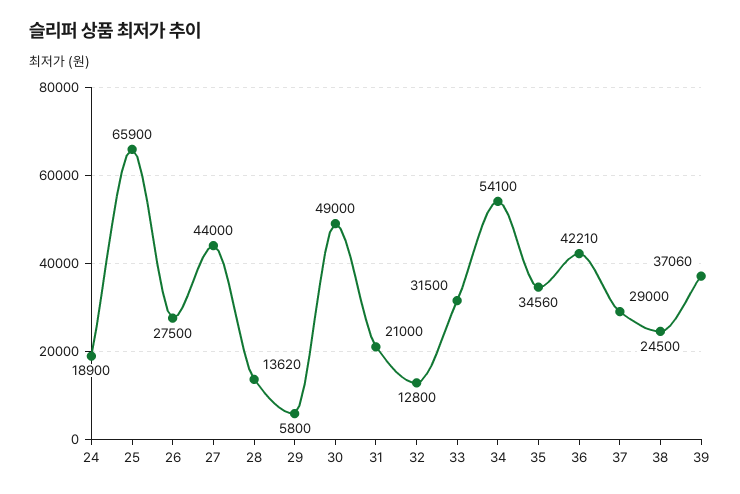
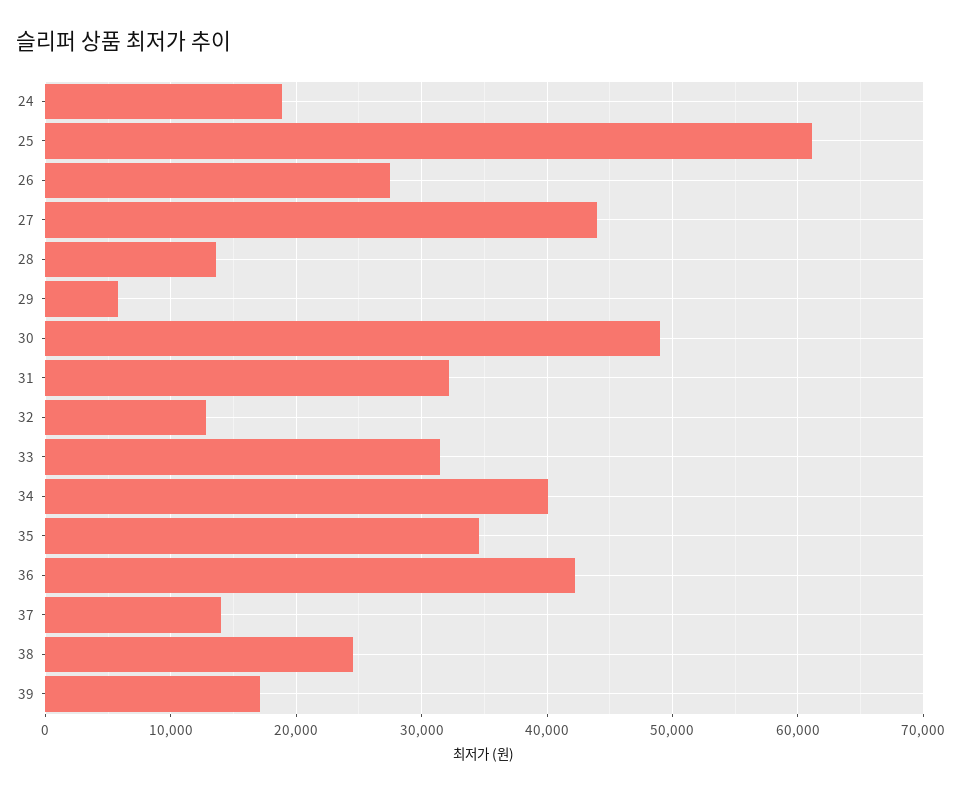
  {
    "24": 18900,
-   "25": 65900,
+   "25": 61000,
    "26": 27500,
    "27": 44000,
    "28": 13620,
    "29": 5800,
    "30": 49000,
-   "31": 21000,
+   "31": 32000,
    "32": 12800,
    "33": 31500,
-   "34": 54100,
+   "34": 40000,
    "35": 34560,
    "36": 42210,
-   "37": 29000,
+   "37": 14000,
    "38": 24500,
-   "39": 37060
+   "39": 17000
  }

